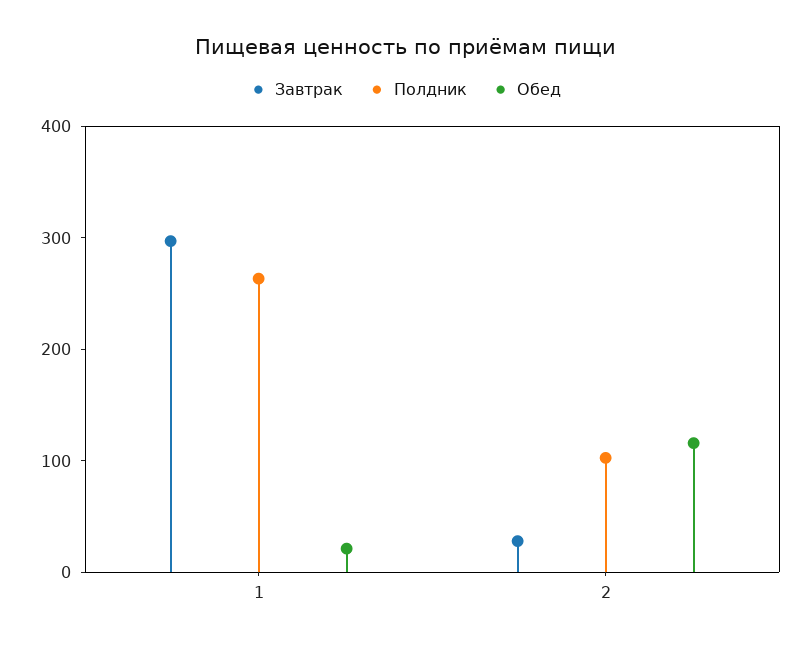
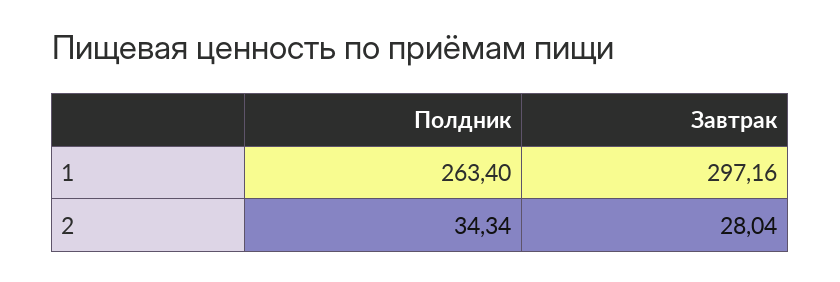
  {
    "Завтрак": {
      "1": 297.16,
      "2": 28.04
    },
    "Полдник": {
      "1": 263.4,
-     "2": 100
+     "2": 34.34
-   },
+   }
-   "Обед": {
-     "1": 20,
-     "2": 120
-   }
  }

